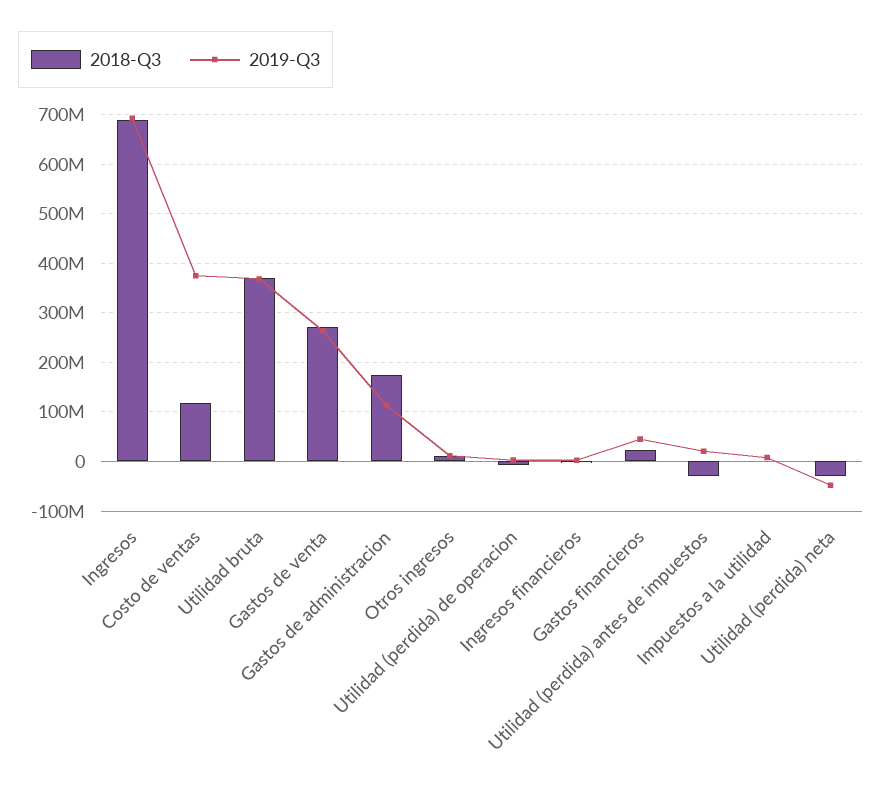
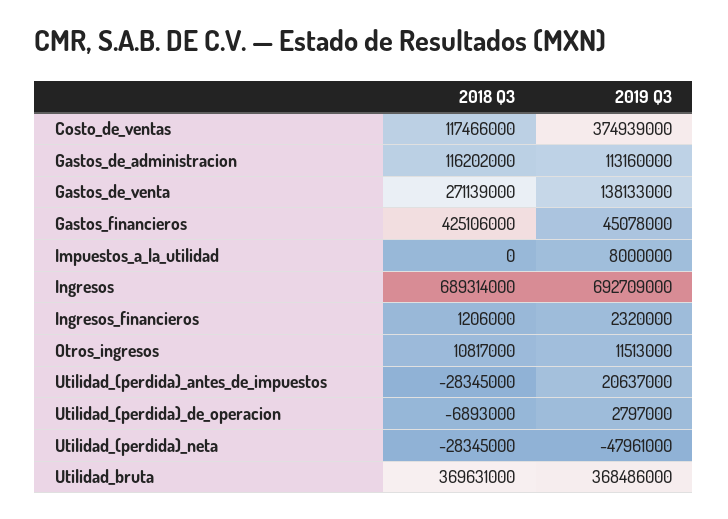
  {
    "2018-Q3": {
      "Ingresos": 689314000,
      "Costo de ventas": 117466000,
      "Utilidad bruta": 369631000,
      "Gastos de venta": 271139000,
-     "Gastos de administracion": 180000000,
+     "Gastos de administracion": 116202000,
      "Otros ingresos": 10817000,
      "Utilidad (perdida) de operacion": -6893000,
      "Ingresos financieros": 1206000,
-     "Gastos financieros": 20000000,
+     "Gastos financieros": 425106000,
      "Utilidad (perdida) antes de impuestos": -28345000,
      "Impuestos a la utilidad": 0,
      "Utilidad (perdida) neta": -28345000
    },
    "2019-Q3": {
      "Ingresos": 692709000,
      "Costo de ventas": 374939000,
      "Utilidad bruta": 368486000,
-     "Gastos de venta": 260000000,
+     "Gastos de venta": 138133000,
      "Gastos de administracion": 113160000,
      "Otros ingresos": 11513000,
      "Utilidad (perdida) de operacion": 2797000,
      "Ingresos financieros": 2320000,
      "Gastos financieros": 45078000,
      "Utilidad (perdida) antes de impuestos": 20637000,
      "Impuestos a la utilidad": 8000000,
      "Utilidad (perdida) neta": -47961000
    }
  }

